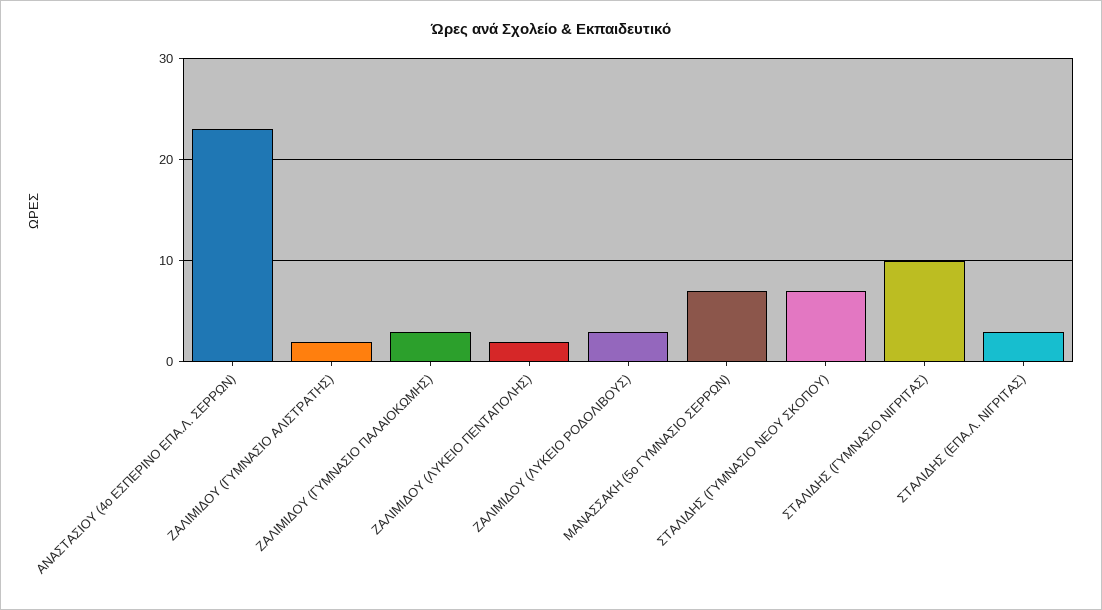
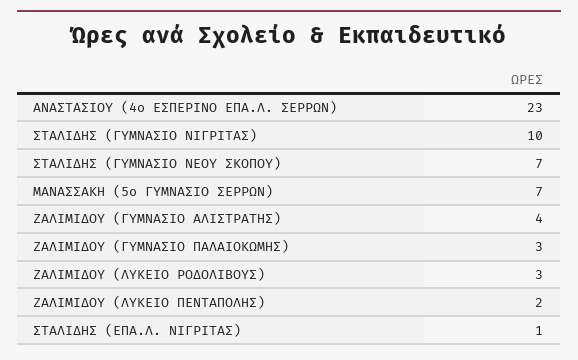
  {
    "ΑΝΑΣΤΑΣΙΟΥ (4ο ΕΣΠΕΡΙΝΟ ΕΠΑ.Λ. ΣΕΡΡΩΝ)": 23,
-   "ΖΑΛΙΜΙΔΟΥ (ΓΥΜΝΑΣΙΟ ΑΛΙΣΤΡΑΤΗΣ)": 2,
+   "ΖΑΛΙΜΙΔΟΥ (ΓΥΜΝΑΣΙΟ ΑΛΙΣΤΡΑΤΗΣ)": 4,
    "ΖΑΛΙΜΙΔΟΥ (ΓΥΜΝΑΣΙΟ ΠΑΛΑΙΟΚΩΜΗΣ)": 3,
    "ΖΑΛΙΜΙΔΟΥ (ΛΥΚΕΙΟ ΠΕΝΤΑΠΟΛΗΣ)": 2,
    "ΖΑΛΙΜΙΔΟΥ (ΛΥΚΕΙΟ ΡΟΔΟΛΙΒΟΥΣ)": 3,
    "ΜΑΝΑΣΣΑΚΗ (5ο ΓΥΜΝΑΣΙΟ ΣΕΡΡΩΝ)": 7,
    "ΣΤΑΛΙΔΗΣ (ΓΥΜΝΑΣΙΟ ΝΕΟΥ ΣΚΟΠΟΥ)": 7,
    "ΣΤΑΛΙΔΗΣ (ΓΥΜΝΑΣΙΟ ΝΙΓΡΙΤΑΣ)": 10,
-   "ΣΤΑΛΙΔΗΣ (ΕΠΑ.Λ. ΝΙΓΡΙΤΑΣ)": 3
+   "ΣΤΑΛΙΔΗΣ (ΕΠΑ.Λ. ΝΙΓΡΙΤΑΣ)": 1
  }

